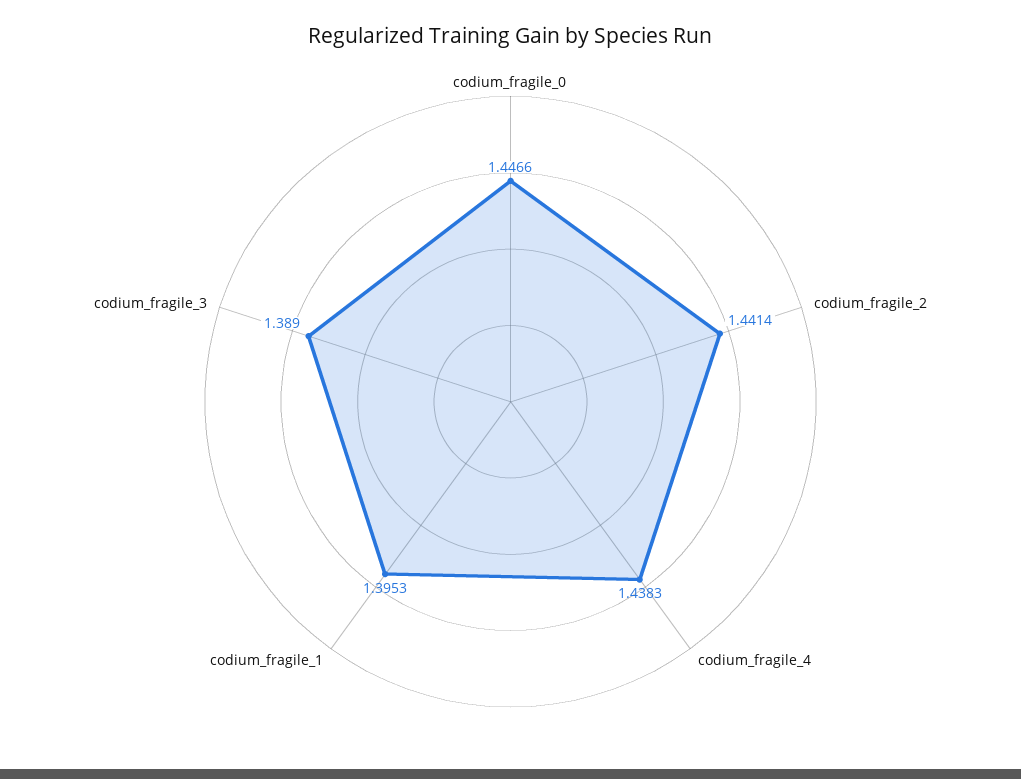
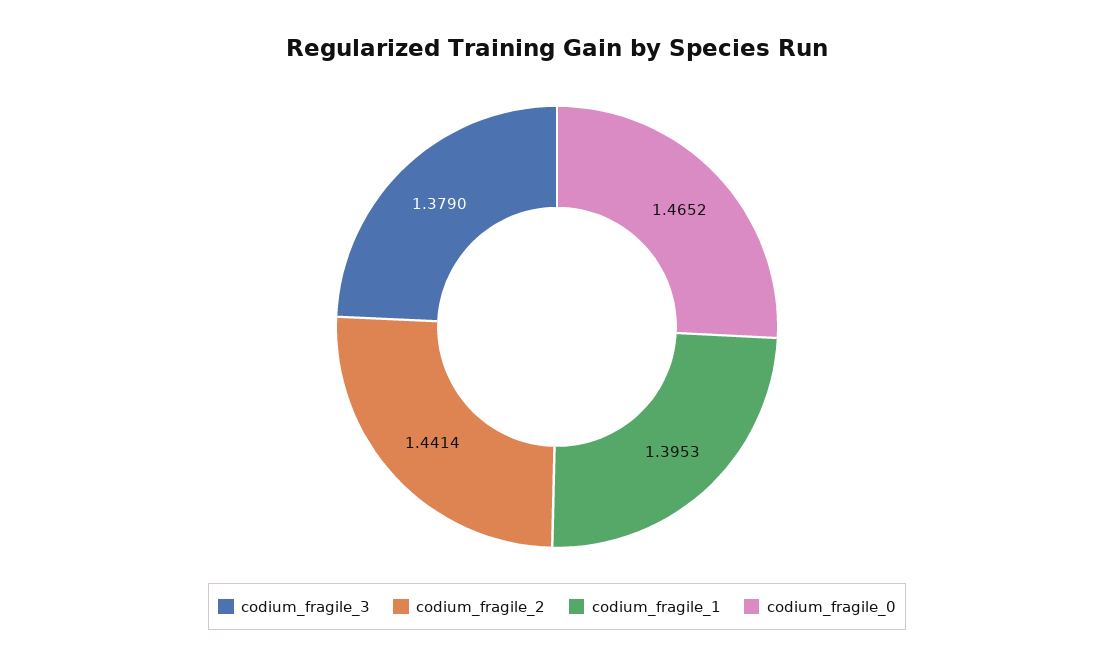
  {
-   "codium_fragile_0": 1.4466,
+   "codium_fragile_0": 1.4652,
    "codium_fragile_2": 1.4414,
-   "codium_fragile_4": 1.4383,
    "codium_fragile_1": 1.3953,
-   "codium_fragile_3": 1.389
+   "codium_fragile_3": 1.379
  }

